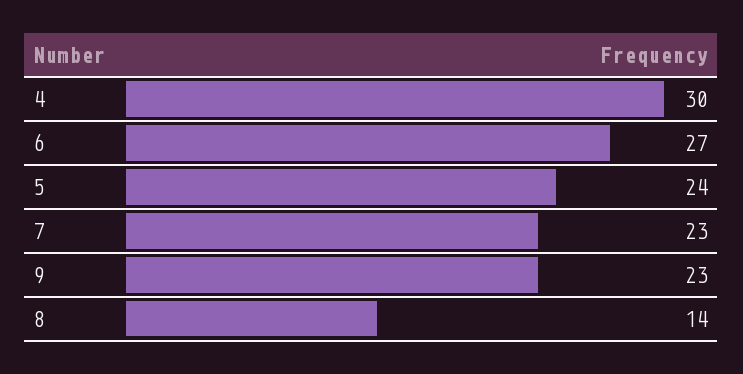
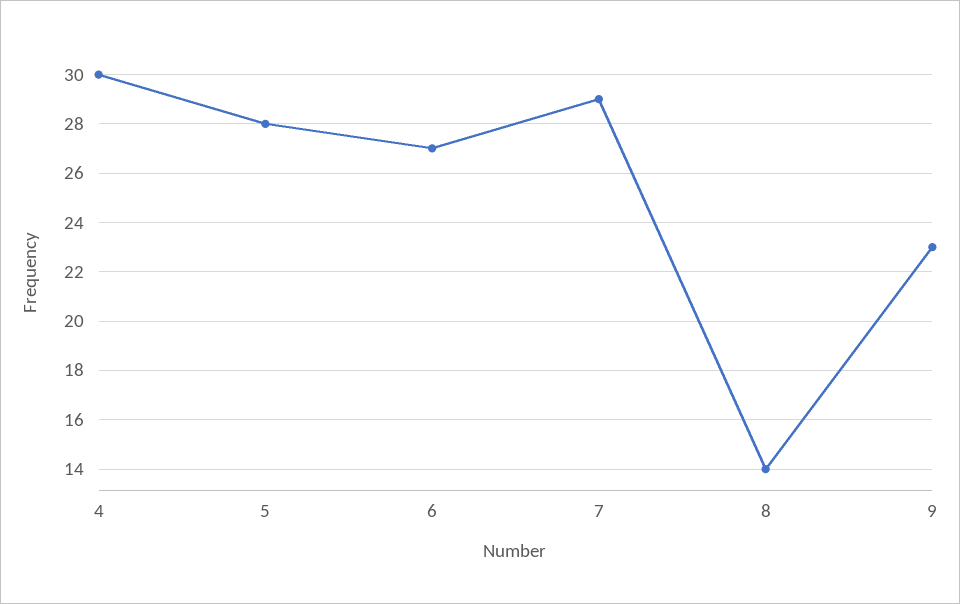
  {
    "4": 30,
    "6": 27,
-   "5": 24,
+   "5": 28,
-   "7": 23,
+   "7": 29,
    "9": 23,
    "8": 14
  }

